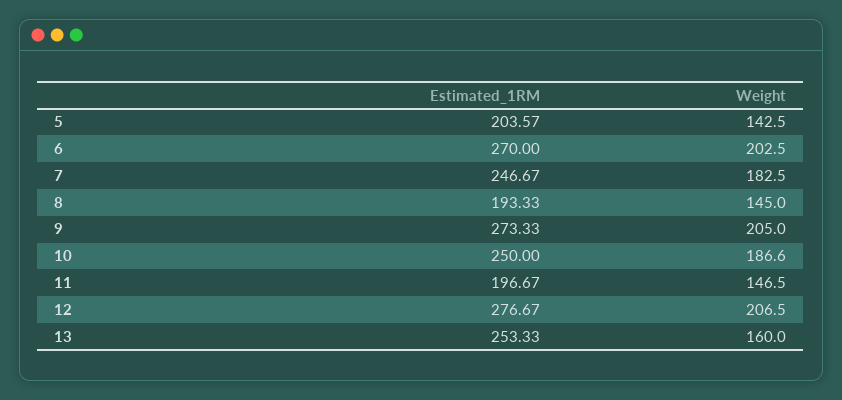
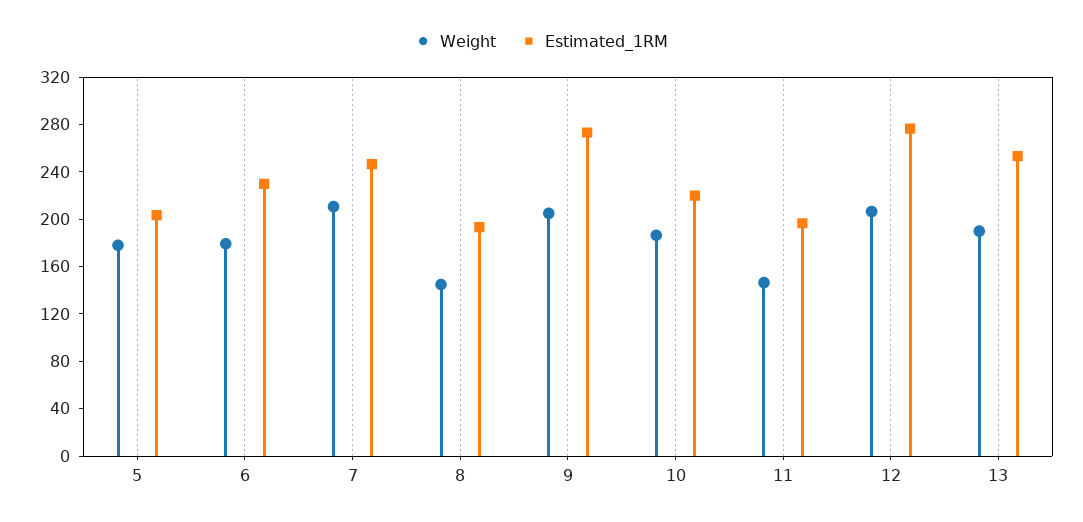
  {
    "Estimated_1RM": {
      "5": 203.57,
-     "6": 270,
+     "6": 230,
      "7": 246.67,
      "8": 193.33,
      "9": 273.33,
-     "10": 250,
+     "10": 220,
      "11": 196.67,
      "12": 276.67,
      "13": 253.33
    },
    "Weight": {
-     "5": 142.5,
+     "5": 180,
-     "6": 202.5,
+     "6": 180,
-     "7": 182.5,
+     "7": 210,
      "8": 145,
      "9": 205,
      "10": 186.6,
      "11": 146.5,
      "12": 206.5,
-     "13": 160
+     "13": 190
    }
  }

